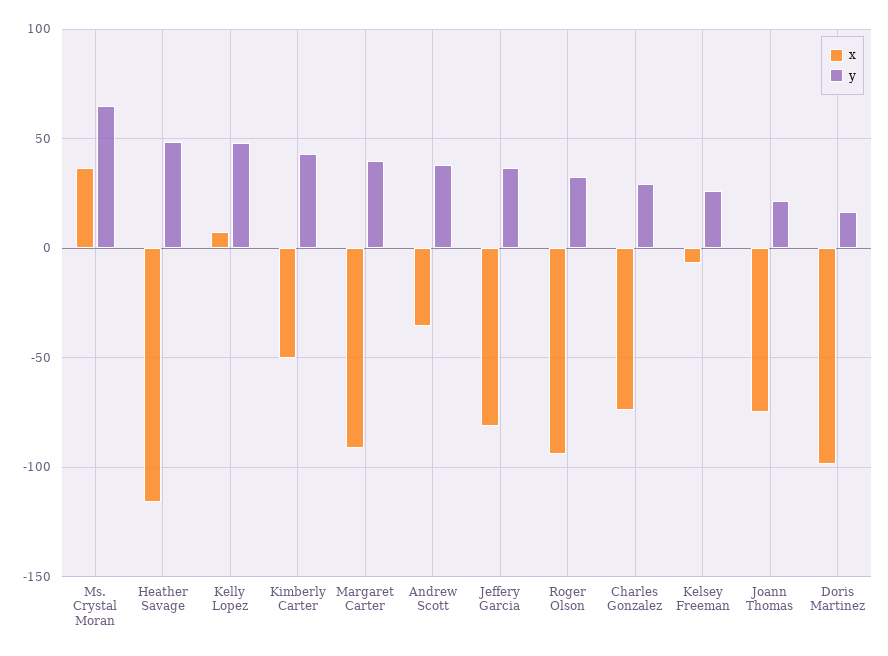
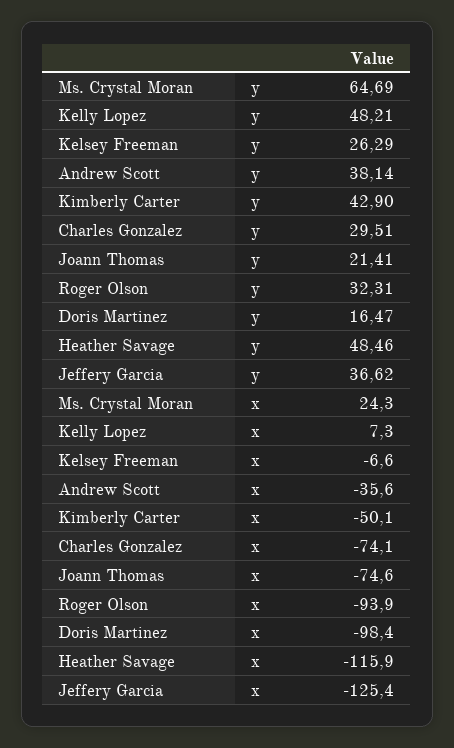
  {
    "x": {
-     "Ms. Crystal Moran": 35,
+     "Ms. Crystal Moran": 24.3,
      "Heather Savage": -115.9,
      "Kelly Lopez": 7.3,
      "Kimberly Carter": -50.1,
-     "Margaret Carter": -90,
      "Andrew Scott": -35.6,
-     "Jeffery Garcia": -80,
+     "Jeffery Garcia": -125.4,
      "Roger Olson": -93.9,
      "Charles Gonzalez": -74.1,
      "Kelsey Freeman": -6.6,
      "Joann Thomas": -74.6,
      "Doris Martinez": -98.4
    },
    "y": {
      "Ms. Crystal Moran": 64.69,
      "Heather Savage": 48.46,
      "Kelly Lopez": 48.21,
      "Kimberly Carter": 42.9,
-     "Margaret Carter": 40,
      "Andrew Scott": 38.14,
      "Jeffery Garcia": 36.62,
      "Roger Olson": 32.31,
      "Charles Gonzalez": 29.51,
      "Kelsey Freeman": 26.29,
      "Joann Thomas": 21.41,
      "Doris Martinez": 16.47
    }
  }

